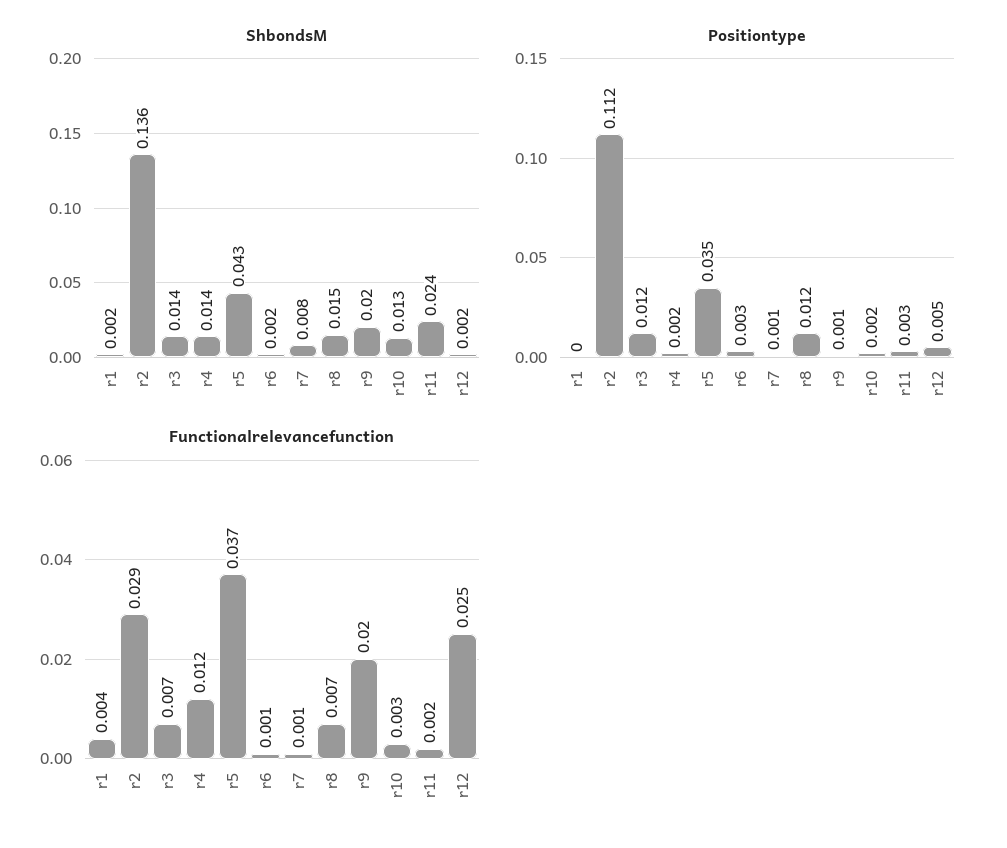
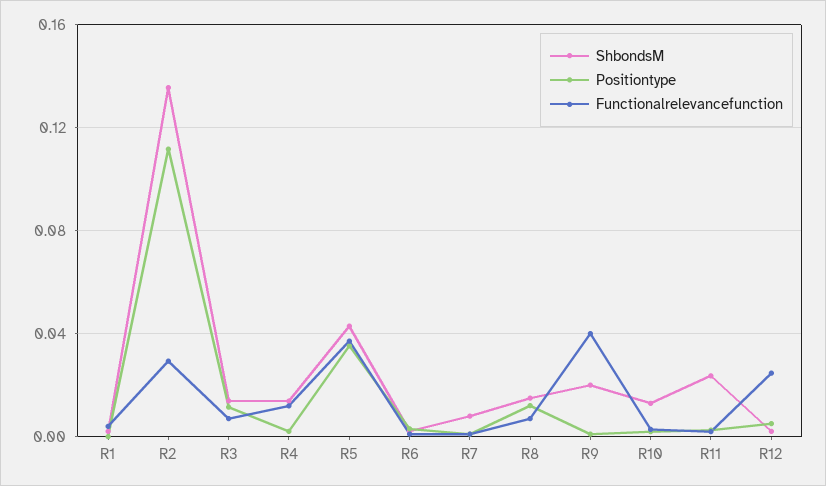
  {
    "ShbondsM": {
      "r1": 0.002,
      "r2": 0.136,
      "r3": 0.014,
      "r4": 0.014,
      "r5": 0.043,
      "r6": 0.002,
      "r7": 0.008,
      "r8": 0.015,
      "r9": 0.02,
      "r10": 0.013,
      "r11": 0.024,
      "r12": 0.002
    },
    "Positiontype": {
      "r1": 0,
      "r2": 0.112,
      "r3": 0.012,
      "r4": 0.002,
      "r5": 0.035,
      "r6": 0.003,
      "r7": 0.001,
      "r8": 0.012,
      "r9": 0.001,
      "r10": 0.002,
      "r11": 0.003,
      "r12": 0.005
    },
    "Functionalrelevancefunction": {
      "r1": 0.004,
      "r2": 0.029,
      "r3": 0.007,
      "r4": 0.012,
      "r5": 0.037,
      "r6": 0.001,
      "r7": 0.001,
      "r8": 0.007,
-     "r9": 0.02,
+     "r9": 0.04,
      "r10": 0.003,
      "r11": 0.002,
      "r12": 0.025
    }
  }

